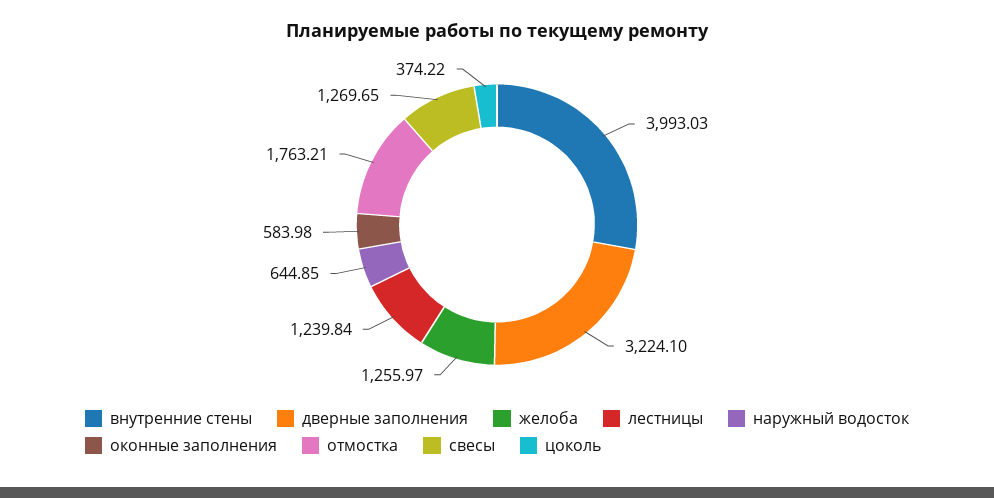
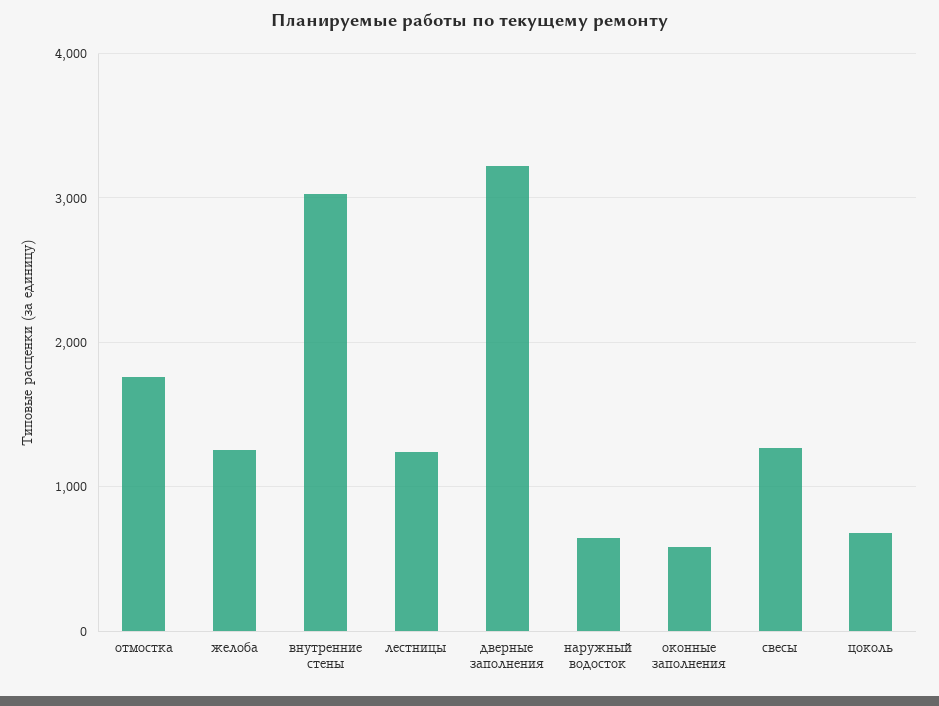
  {
-   "внутренние стены": 3993.03,
+   "внутренние стены": 3000,
    "дверные заполнения": 3224.1,
    "желоба": 1255.97,
    "лестницы": 1239.84,
    "наружный водосток": 644.85,
    "оконные заполнения": 583.98,
    "отмостка": 1763.21,
    "свесы": 1269.65,
-   "цоколь": 374.22
+   "цоколь": 700
  }

